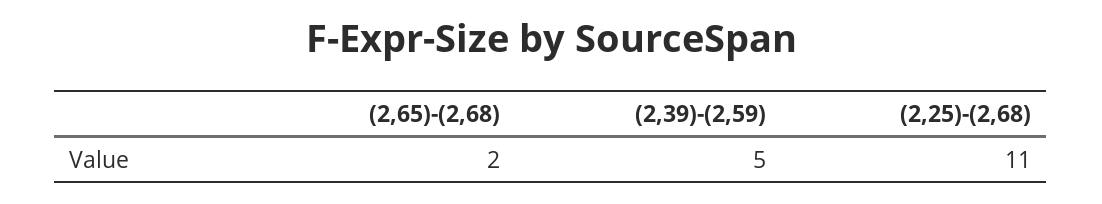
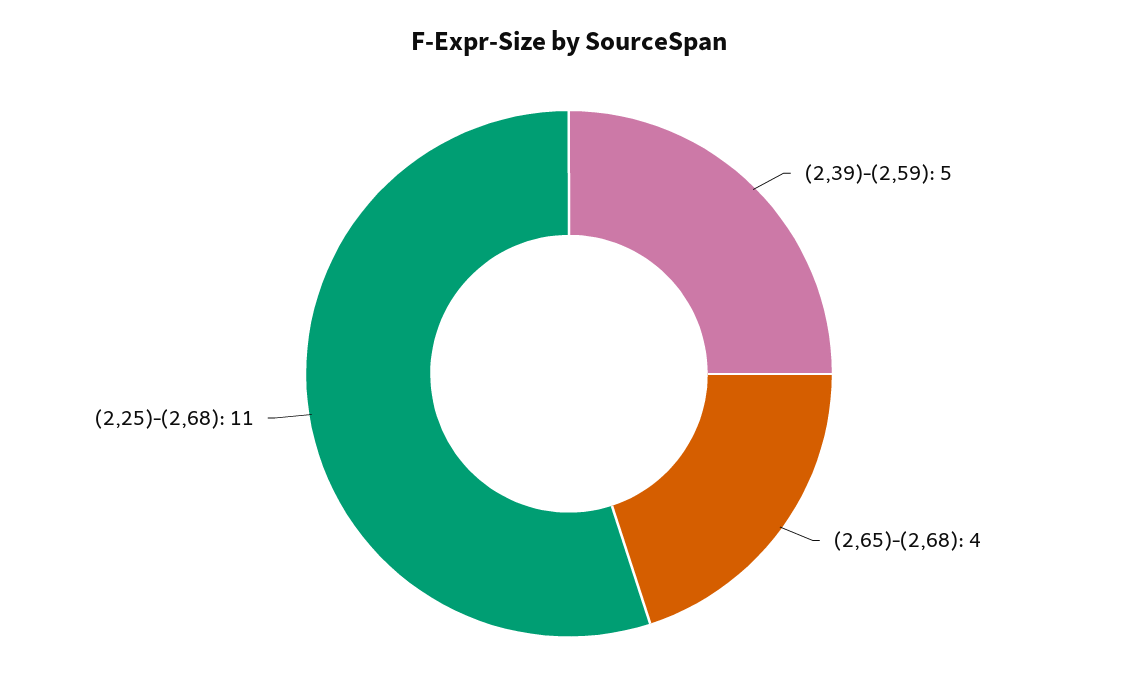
  {
-   "(2,65)-(2,68)": 2,
+   "(2,65)-(2,68)": 4,
    "(2,39)-(2,59)": 5,
    "(2,25)-(2,68)": 11
  }

